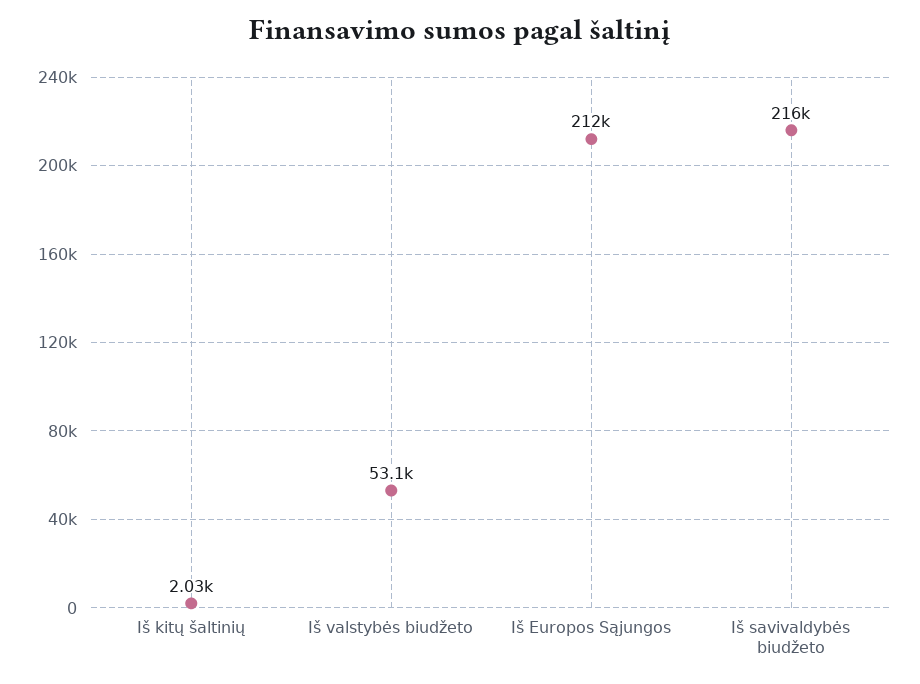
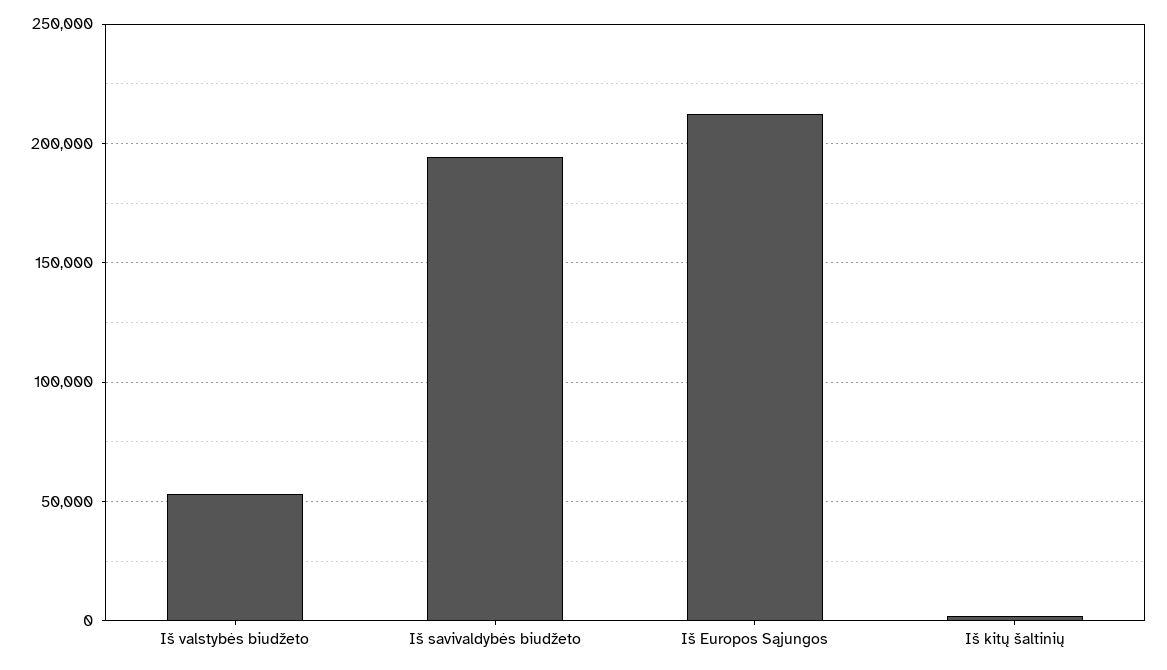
  {
    "Iš kitų šaltinių": 2030,
    "Iš valstybės biudžeto": 53100,
    "Iš Europos Sąjungos": 212000,
-   "Iš savivaldybės biudžeto": 216000
+   "Iš savivaldybės biudžeto": 195000
  }

